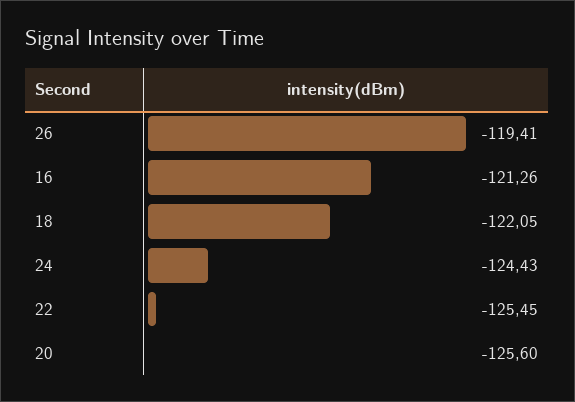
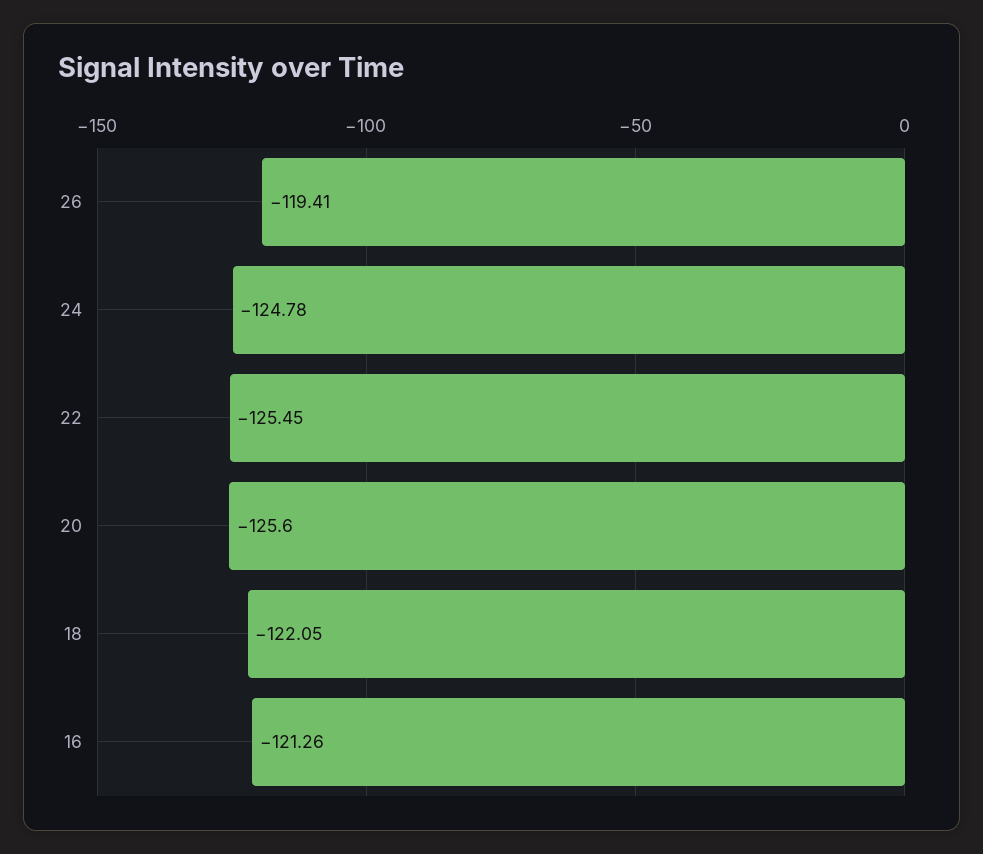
  {
    "26": -119.41,
    "16": -121.26,
    "18": -122.05,
-   "24": -124.43,
+   "24": -124.78,
    "22": -125.45,
    "20": -125.6
  }

